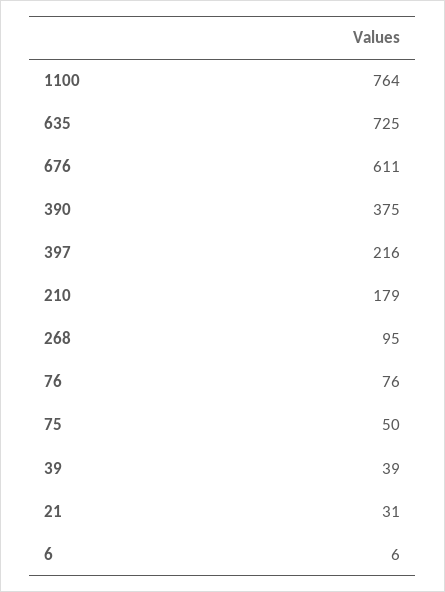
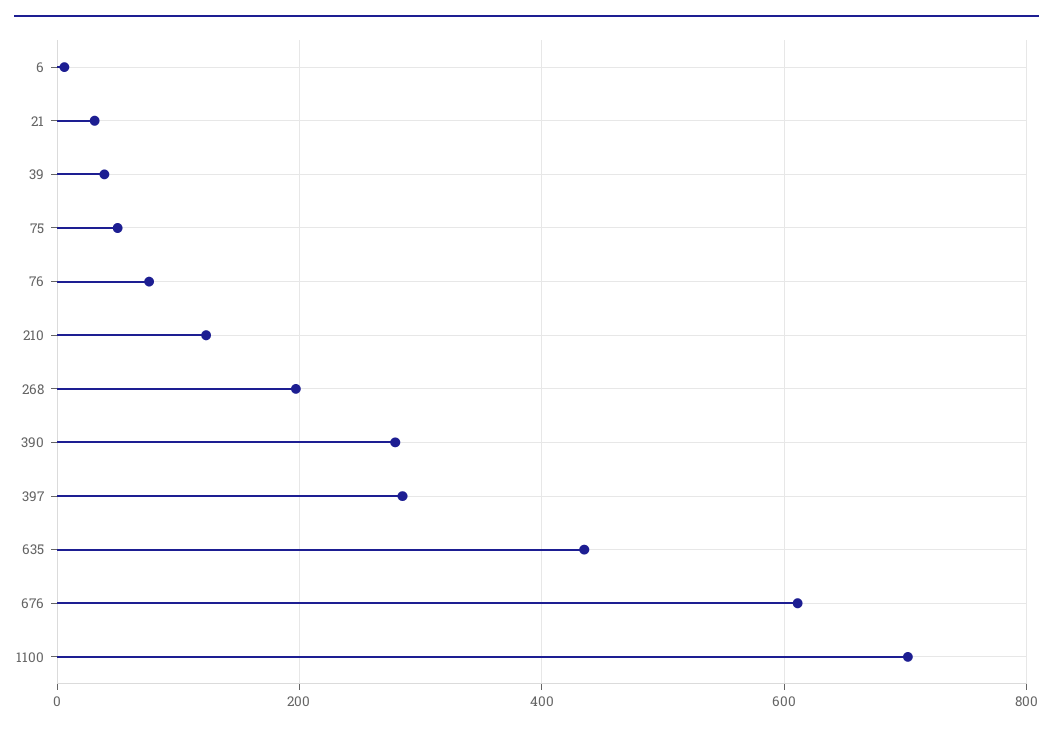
  {
-   "1100": 764,
+   "1100": 700,
-   "635": 725,
+   "635": 440,
    "676": 611,
-   "390": 375,
+   "390": 280,
-   "397": 216,
+   "397": 280,
-   "210": 179,
+   "210": 120,
-   "268": 95,
+   "268": 200,
    "76": 76,
    "75": 50,
    "39": 39,
    "21": 31,
    "6": 6
  }

